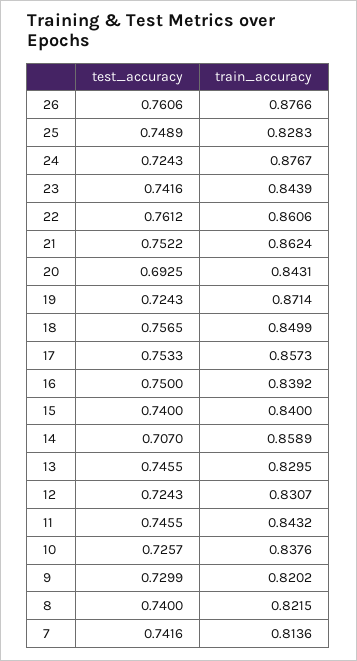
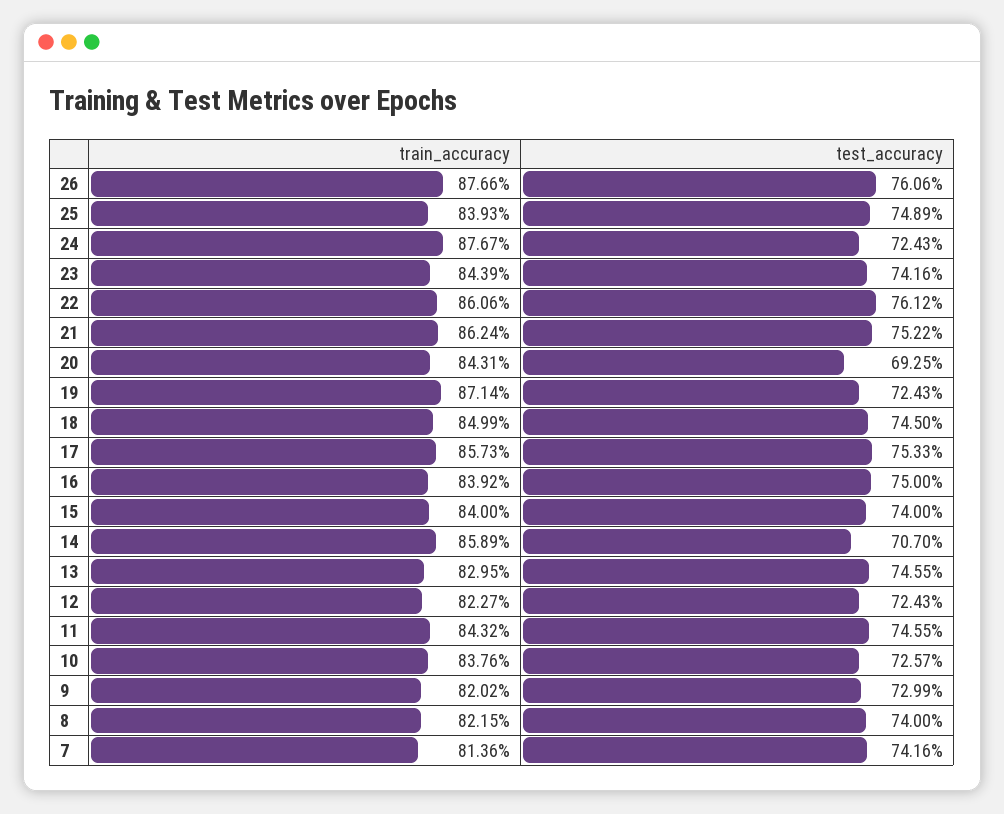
  {
    "test_accuracy": {
      "26": 0.7606,
      "25": 0.7489,
      "24": 0.7243,
      "23": 0.7416,
      "22": 0.7612,
      "21": 0.7522,
      "20": 0.6925,
      "19": 0.7243,
-     "18": 0.7565,
+     "18": 0.745,
      "17": 0.7533,
      "16": 0.75,
      "15": 0.74,
      "14": 0.707,
      "13": 0.7455,
      "12": 0.7243,
      "11": 0.7455,
      "10": 0.7257,
      "9": 0.7299,
      "8": 0.74,
      "7": 0.7416
    },
    "train_accuracy": {
      "26": 0.8766,
-     "25": 0.8283,
+     "25": 0.8393,
      "24": 0.8767,
      "23": 0.8439,
      "22": 0.8606,
      "21": 0.8624,
      "20": 0.8431,
      "19": 0.8714,
      "18": 0.8499,
      "17": 0.8573,
      "16": 0.8392,
      "15": 0.84,
      "14": 0.8589,
      "13": 0.8295,
-     "12": 0.8307,
+     "12": 0.8227,
      "11": 0.8432,
      "10": 0.8376,
      "9": 0.8202,
      "8": 0.8215,
      "7": 0.8136
    }
  }

